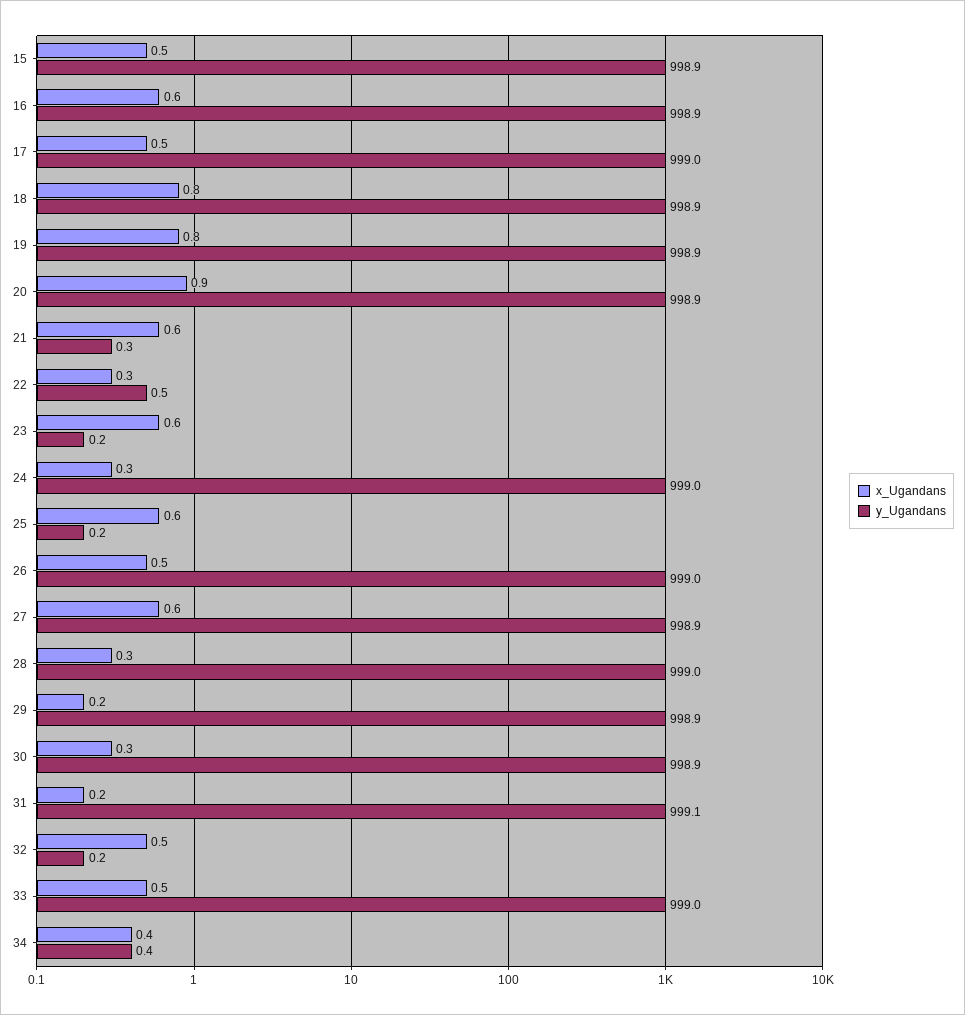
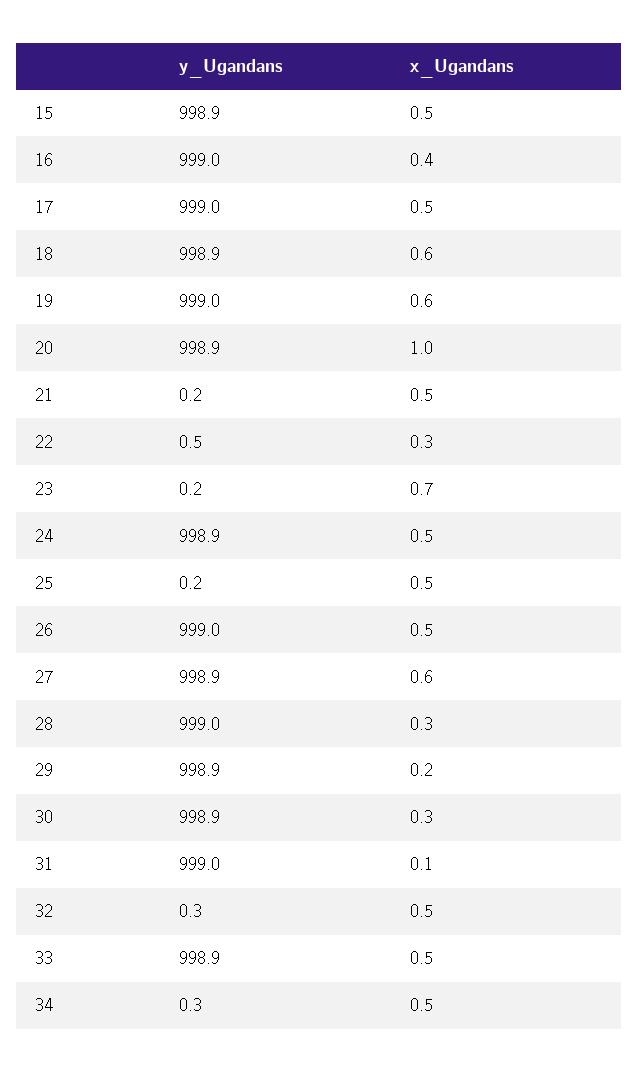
  {
    "x_Ugandans": {
      "15": 0.5,
-     "16": 0.6,
+     "16": 0.4,
      "17": 0.5,
-     "18": 0.8,
+     "18": 0.6,
-     "19": 0.8,
+     "19": 0.6,
-     "20": 0.9,
+     "20": 1,
-     "21": 0.6,
+     "21": 0.5,
      "22": 0.3,
-     "23": 0.6,
+     "23": 0.7,
-     "24": 0.3,
+     "24": 0.5,
-     "25": 0.6,
+     "25": 0.5,
      "26": 0.5,
      "27": 0.6,
      "28": 0.3,
      "29": 0.2,
      "30": 0.3,
-     "31": 0.2,
+     "31": 0.1,
      "32": 0.5,
      "33": 0.5,
-     "34": 0.4
+     "34": 0.5
    },
    "y_Ugandans": {
      "15": 998.9,
-     "16": 998.9,
+     "16": 999,
      "17": 999,
      "18": 998.9,
-     "19": 998.9,
+     "19": 999,
      "20": 998.9,
-     "21": 0.3,
+     "21": 0.2,
      "22": 0.5,
      "23": 0.2,
-     "24": 999,
+     "24": 998.9,
      "25": 0.2,
      "26": 999,
      "27": 998.9,
      "28": 999,
      "29": 998.9,
      "30": 998.9,
-     "31": 999.1,
+     "31": 999,
-     "32": 0.2,
+     "32": 0.3,
-     "33": 999,
+     "33": 998.9,
-     "34": 0.4
+     "34": 0.3
    }
  }

